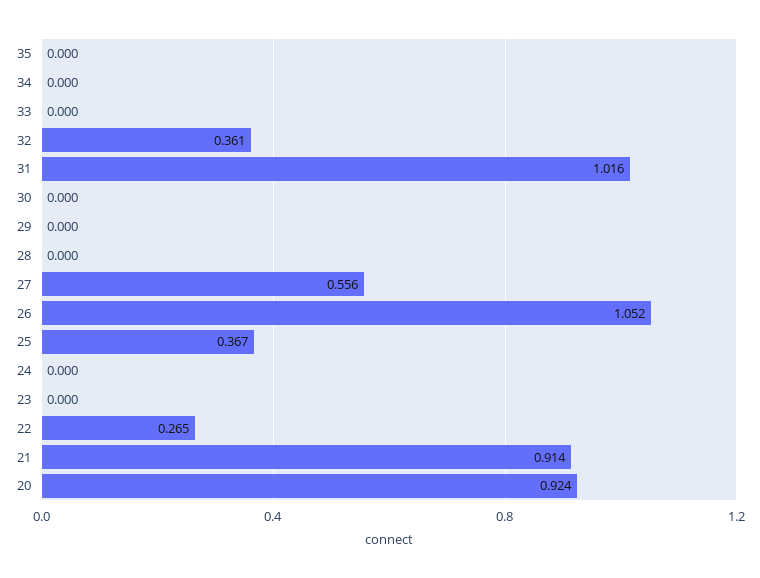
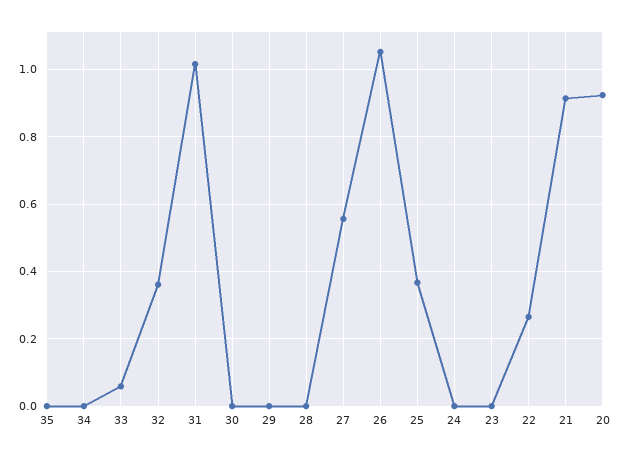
  {
    "35": 0,
    "34": 0,
-   "33": 0,
+   "33": 0.06,
    "32": 0.361,
    "31": 1.016,
    "30": 0,
    "29": 0,
    "28": 0,
    "27": 0.556,
    "26": 1.052,
    "25": 0.367,
    "24": 0,
    "23": 0,
    "22": 0.265,
    "21": 0.914,
    "20": 0.924
  }

